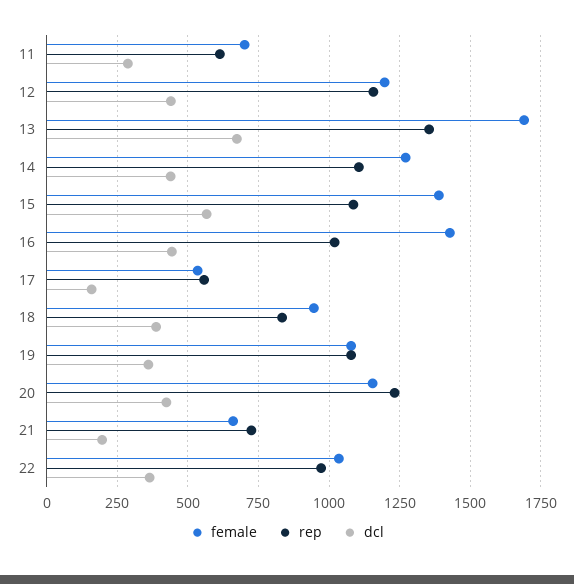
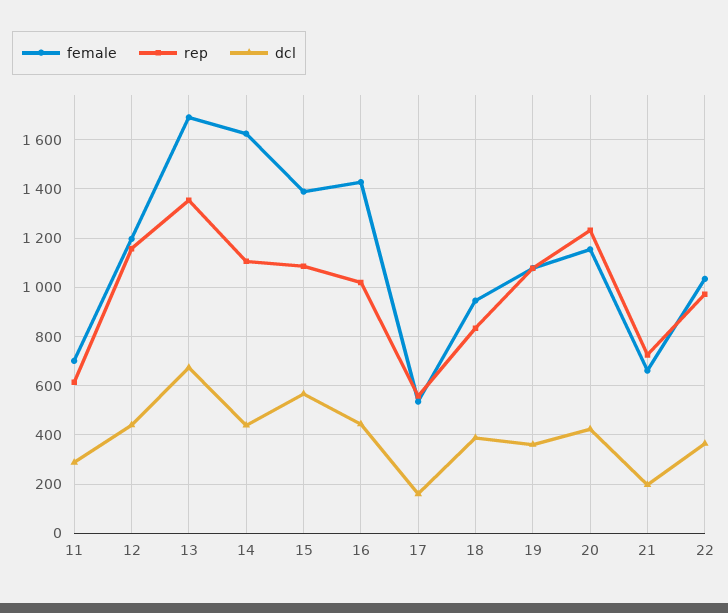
  {
    "female": {
      "11": 700,
      "12": 1200,
      "13": 1700,
-     "14": 1275,
+     "14": 1625,
      "15": 1400,
      "16": 1425,
      "17": 525,
      "18": 950,
      "19": 1075,
      "20": 1150,
      "21": 650,
      "22": 1025
    },
    "rep": {
      "11": 625,
      "12": 1150,
      "13": 1350,
      "14": 1100,
      "15": 1075,
      "16": 1025,
      "17": 550,
      "18": 825,
      "19": 1075,
      "20": 1225,
      "21": 725,
      "22": 975
    },
    "dcl": {
      "11": 300,
      "12": 450,
      "13": 675,
      "14": 450,
      "15": 575,
      "16": 450,
      "17": 150,
      "18": 400,
      "19": 350,
      "20": 425,
      "21": 200,
      "22": 375
    }
  }

